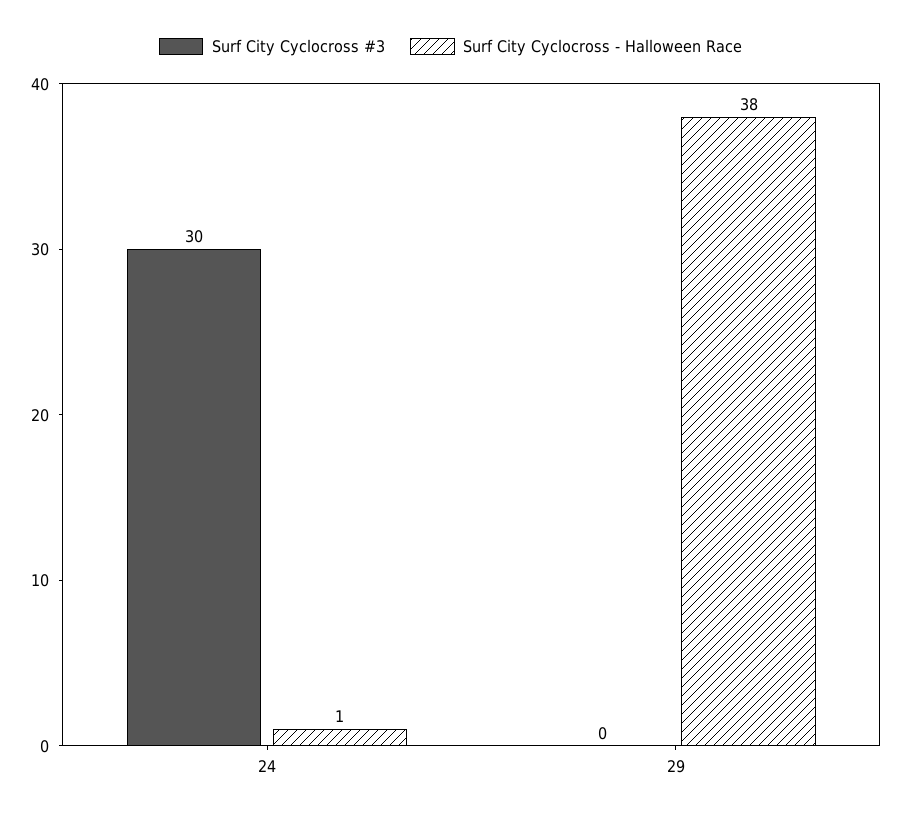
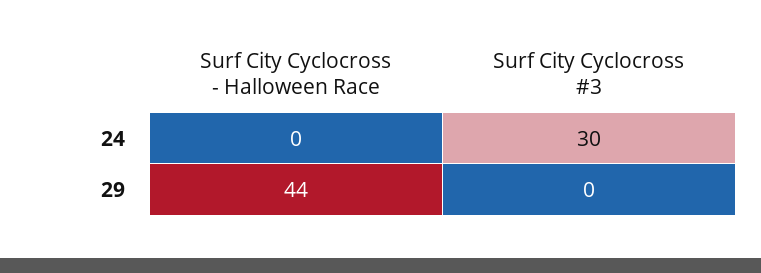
  {
    "Surf City Cyclocross #3": {
      "24": 30,
      "29": 0
    },
    "Surf City Cyclocross - Halloween Race": {
-     "24": 1,
+     "24": 0,
-     "29": 38
+     "29": 44
    }
  }

